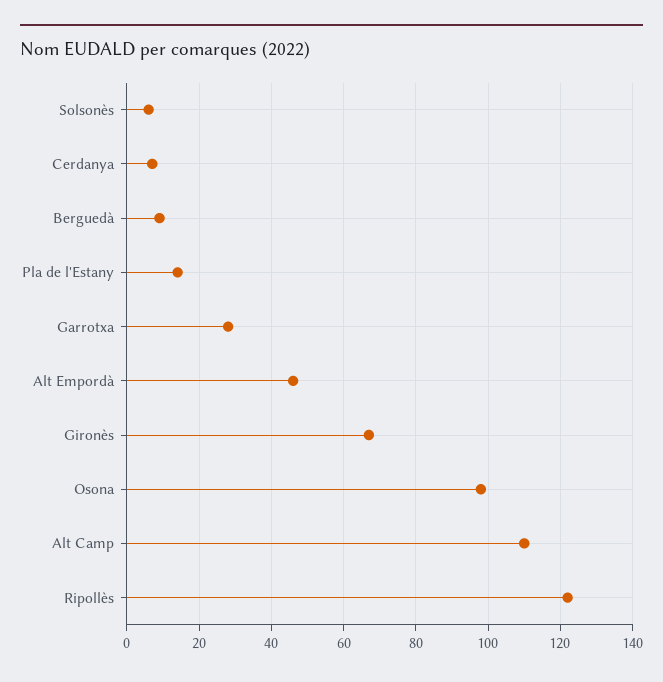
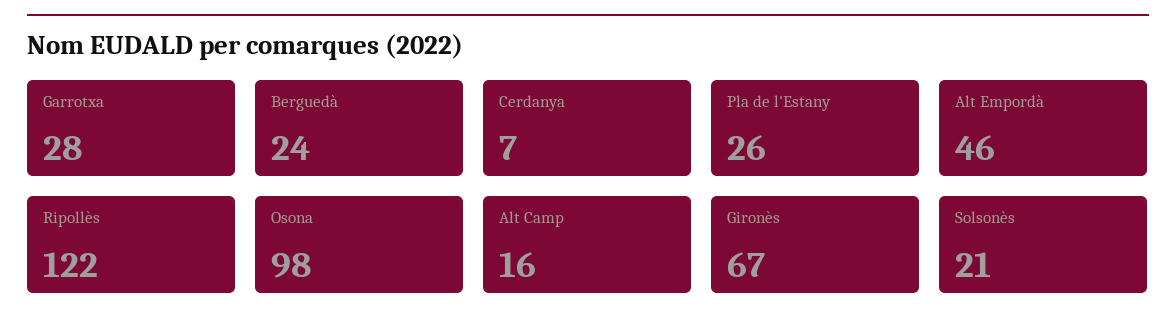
  {
-   "Solsonès": 5,
+   "Solsonès": 21,
    "Cerdanya": 7,
-   "Berguedà": 10,
+   "Berguedà": 24,
-   "Pla de l'Estany": 15,
+   "Pla de l'Estany": 26,
    "Garrotxa": 28,
    "Alt Empordà": 46,
    "Gironès": 67,
    "Osona": 98,
-   "Alt Camp": 110,
+   "Alt Camp": 16,
    "Ripollès": 122
  }

